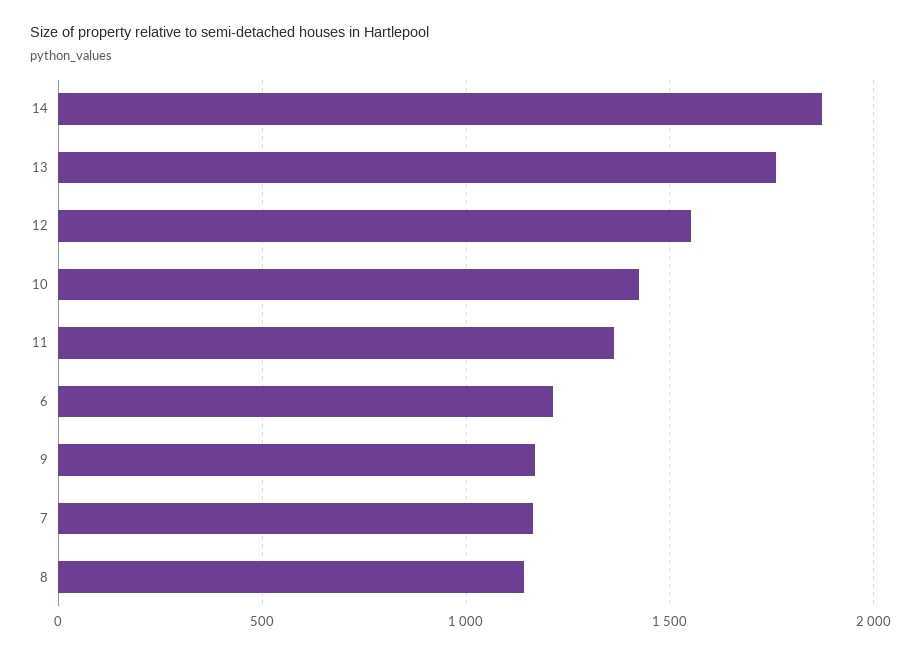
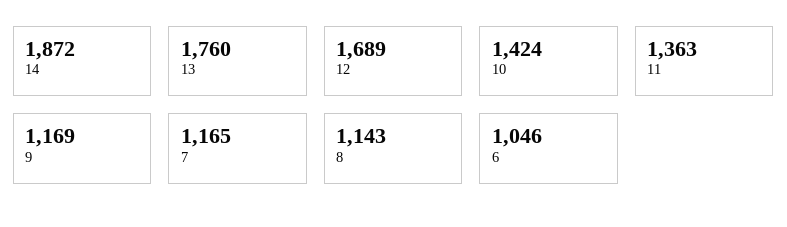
  {
    "14": 1872,
    "13": 1760,
-   "12": 1550,
+   "12": 1689,
    "10": 1424,
    "11": 1363,
-   "6": 1200,
+   "6": 1046,
    "9": 1169,
    "7": 1165,
    "8": 1143
  }

